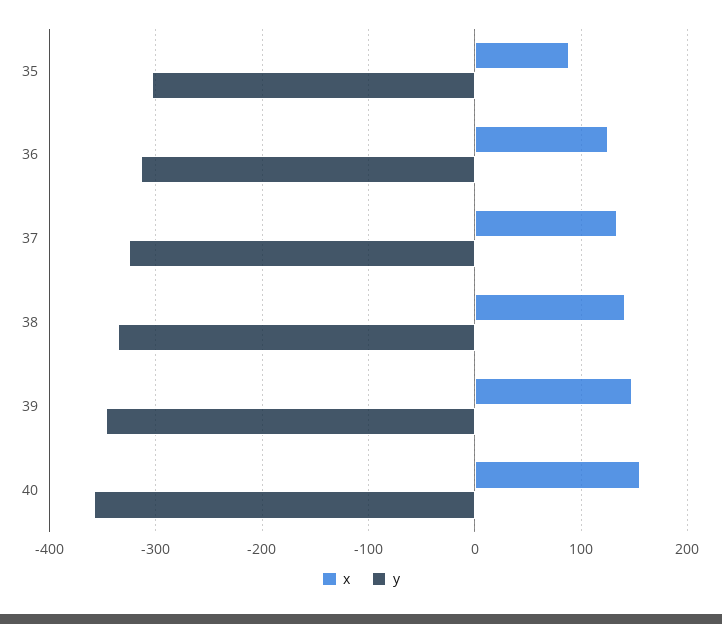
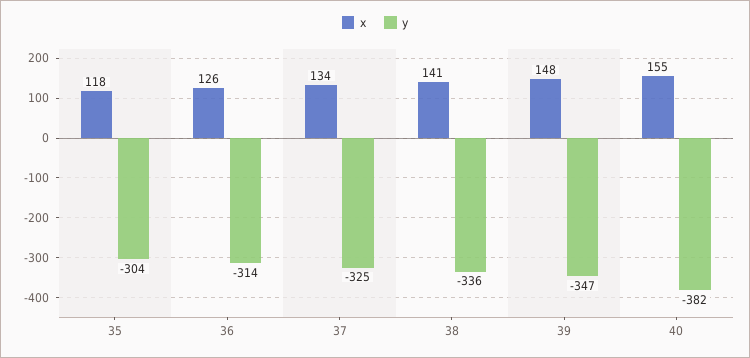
  {
    "x": {
-     "35": 90,
+     "35": 118,
      "36": 126,
      "37": 134,
      "38": 141,
      "39": 148,
      "40": 155
    },
    "y": {
      "35": -304,
      "36": -314,
      "37": -325,
      "38": -336,
      "39": -347,
-     "40": -360
+     "40": -382
    }
  }

